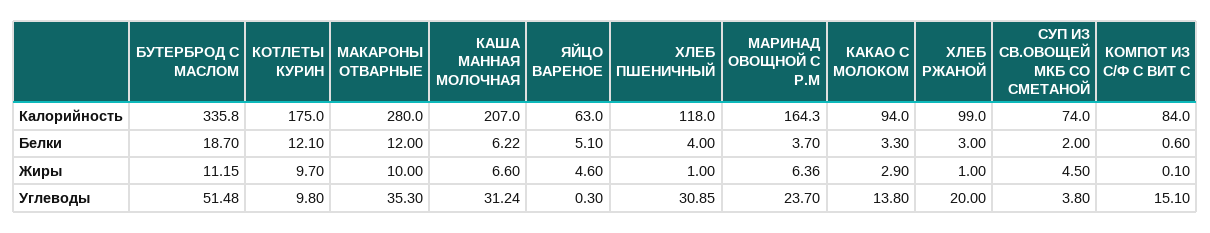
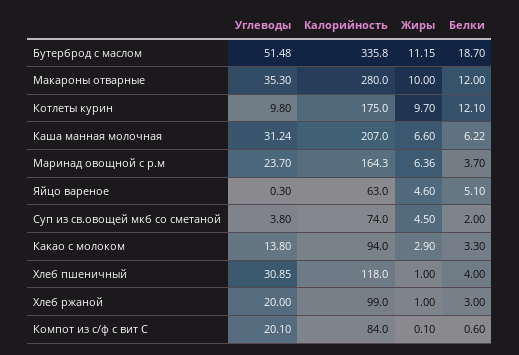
  {
    "БУТЕРБРОД С МАСЛОМ": {
      "Калорийность": 335.8,
      "Белки": 18.7,
      "Жиры": 11.15,
      "Углеводы": 51.48
    },
    "КОТЛЕТЫ КУРИН": {
      "Калорийность": 175,
      "Белки": 12.1,
      "Жиры": 9.7,
      "Углеводы": 9.8
    },
    "МАКАРОНЫ ОТВАРНЫЕ": {
      "Калорийность": 280,
      "Белки": 12,
      "Жиры": 10,
      "Углеводы": 35.3
    },
    "КАША МАННАЯ МОЛОЧНАЯ": {
      "Калорийность": 207,
      "Белки": 6.22,
      "Жиры": 6.6,
      "Углеводы": 31.24
    },
    "ЯЙЦО ВАРЕНОЕ": {
      "Калорийность": 63,
      "Белки": 5.1,
      "Жиры": 4.6,
      "Углеводы": 0.3
    },
    "ХЛЕБ ПШЕНИЧНЫЙ": {
      "Калорийность": 118,
      "Белки": 4,
      "Жиры": 1,
      "Углеводы": 30.85
    },
    "МАРИНАД ОВОЩНОЙ С Р.М": {
      "Калорийность": 164.3,
      "Белки": 3.7,
      "Жиры": 6.36,
      "Углеводы": 23.7
    },
    "КАКАО С МОЛОКОМ": {
      "Калорийность": 94,
      "Белки": 3.3,
      "Жиры": 2.9,
      "Углеводы": 13.8
    },
    "ХЛЕБ РЖАНОЙ": {
      "Калорийность": 99,
      "Белки": 3,
      "Жиры": 1,
      "Углеводы": 20
    },
    "СУП ИЗ СВ.ОВОЩЕЙ МКБ СО СМЕТАНОЙ": {
      "Калорийность": 74,
      "Белки": 2,
      "Жиры": 4.5,
      "Углеводы": 3.8
    },
    "КОМПОТ ИЗ С/Ф С ВИТ С": {
      "Калорийность": 84,
      "Белки": 0.6,
      "Жиры": 0.1,
-     "Углеводы": 15.1
+     "Углеводы": 20.1
    }
  }

